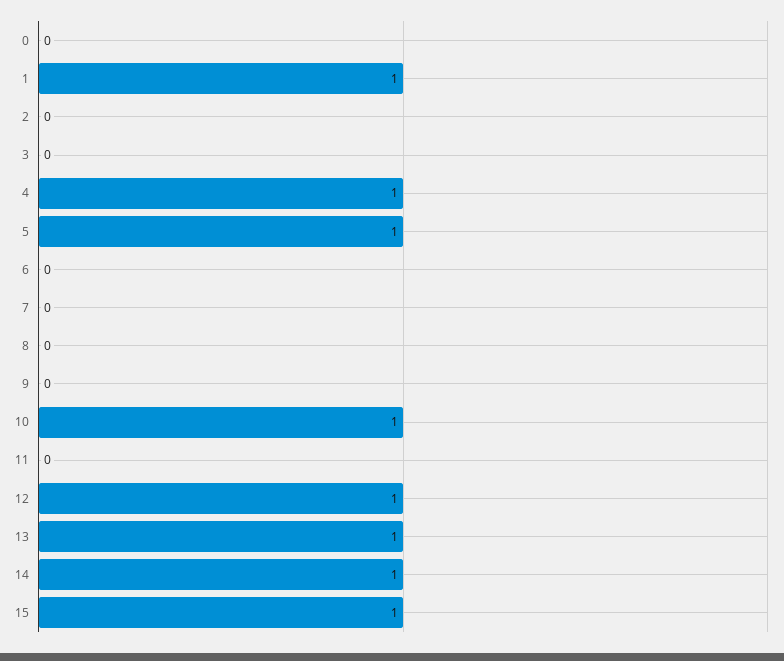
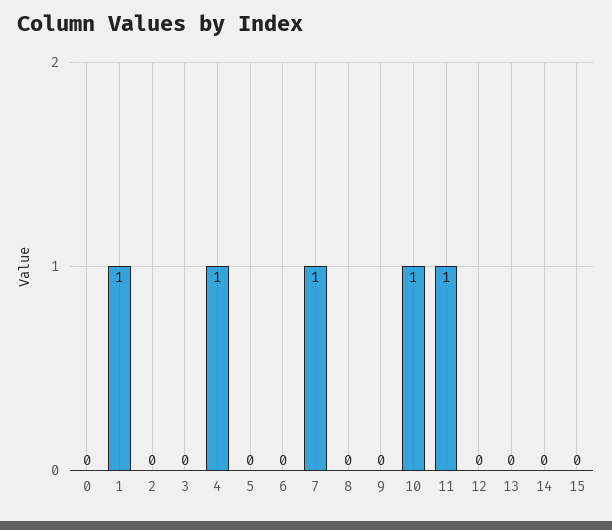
  {
    "0": 0,
    "1": 1,
    "2": 0,
    "3": 0,
    "4": 1,
-   "5": 1,
+   "5": 0,
    "6": 0,
-   "7": 0,
+   "7": 1,
    "8": 0,
    "9": 0,
    "10": 1,
-   "11": 0,
+   "11": 1,
-   "12": 1,
+   "12": 0,
-   "13": 1,
+   "13": 0,
-   "14": 1,
+   "14": 0,
-   "15": 1
+   "15": 0
  }

